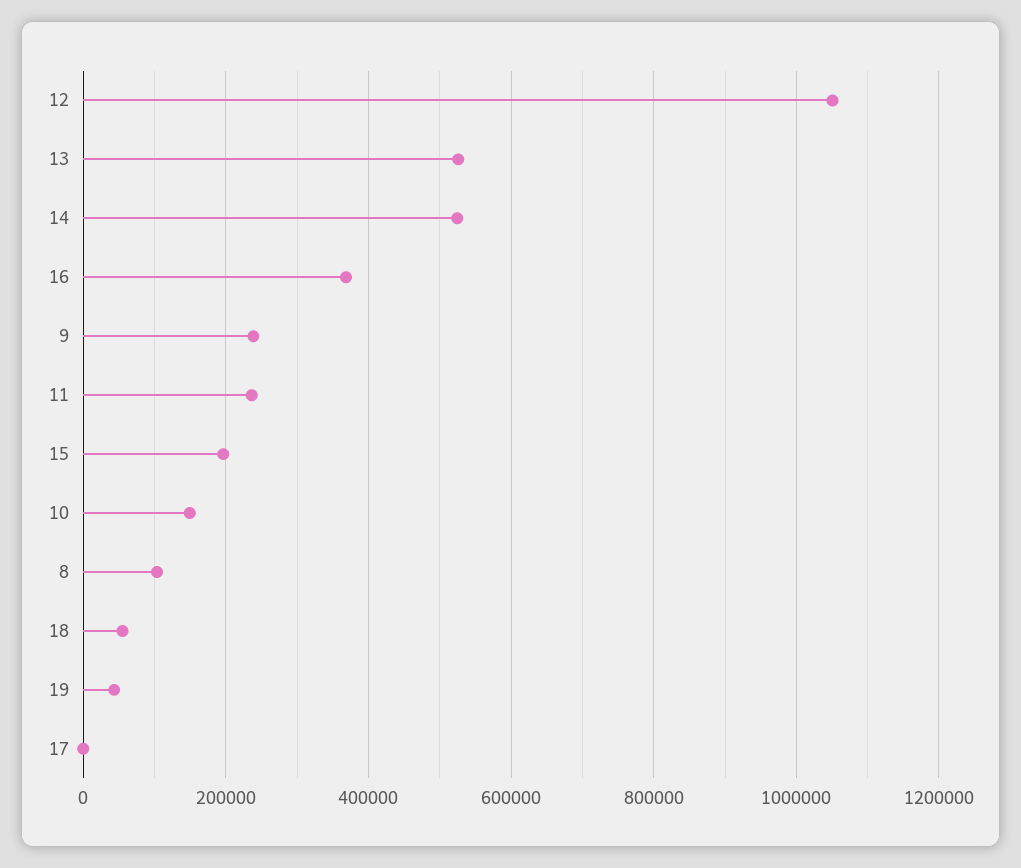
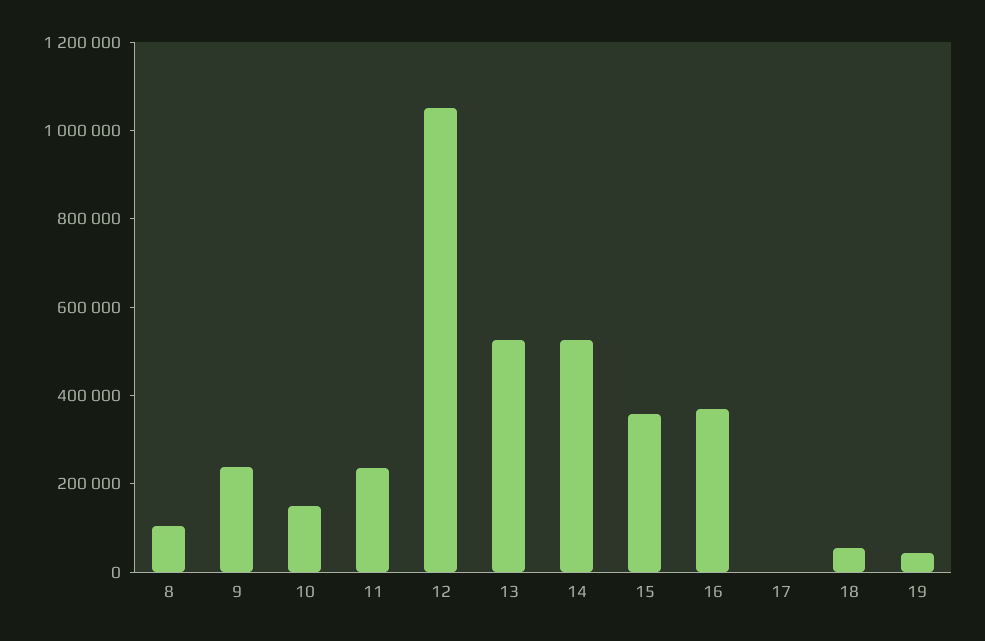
  {
    "12": 1060000,
    "13": 520000,
    "14": 520000,
    "16": 360000,
    "9": 240000,
    "11": 240000,
-   "15": 200000,
+   "15": 350000,
    "10": 140000,
    "8": 100000,
    "18": 60000,
    "19": 40000,
    "17": 0
  }

